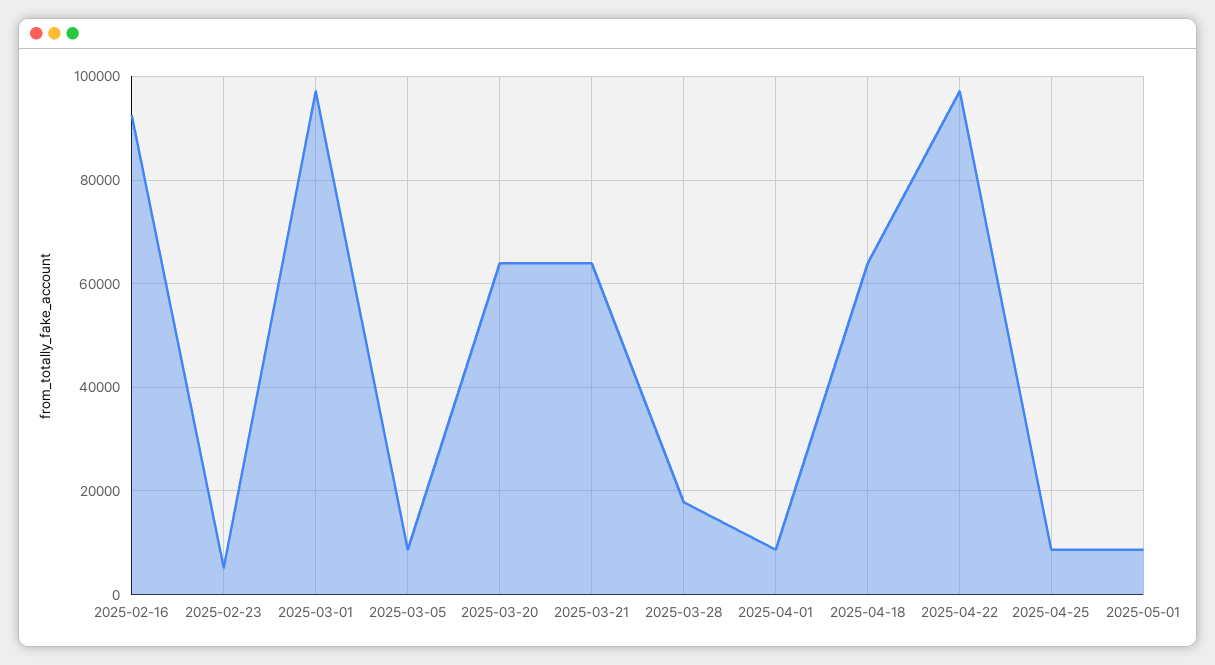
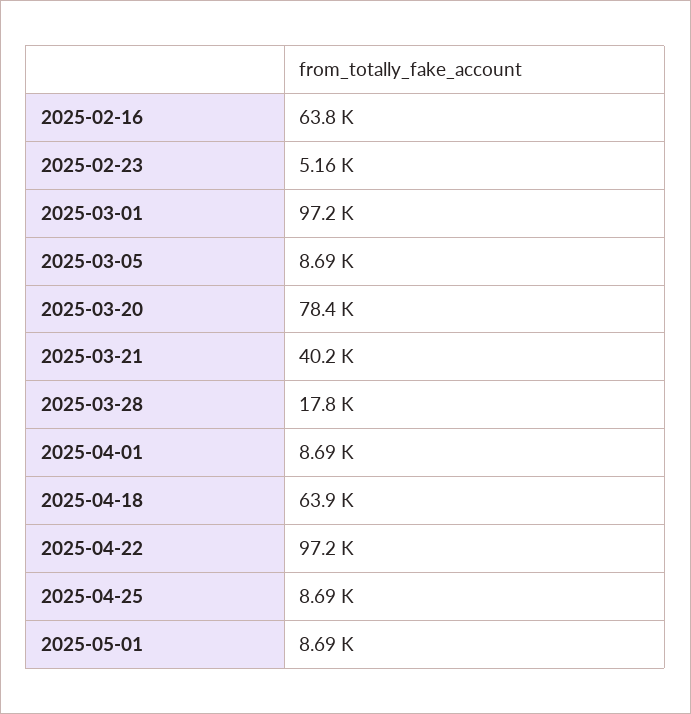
  {
-   "2025-02-16": 92000,
+   "2025-02-16": 63800,
    "2025-02-23": 5160,
    "2025-03-01": 97200,
    "2025-03-05": 8690,
-   "2025-03-20": 64000,
+   "2025-03-20": 78400,
-   "2025-03-21": 64000,
+   "2025-03-21": 40200,
    "2025-03-28": 17800,
    "2025-04-01": 8690,
    "2025-04-18": 63900,
    "2025-04-22": 97200,
    "2025-04-25": 8690,
    "2025-05-01": 8690
  }

